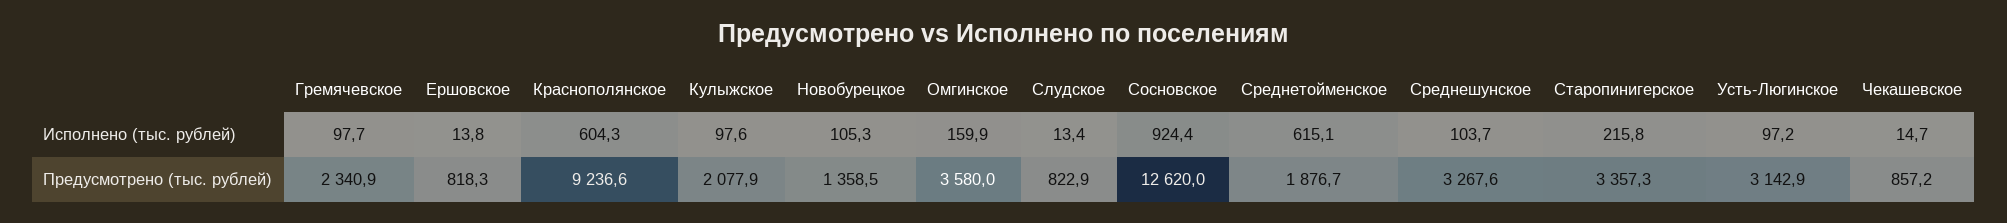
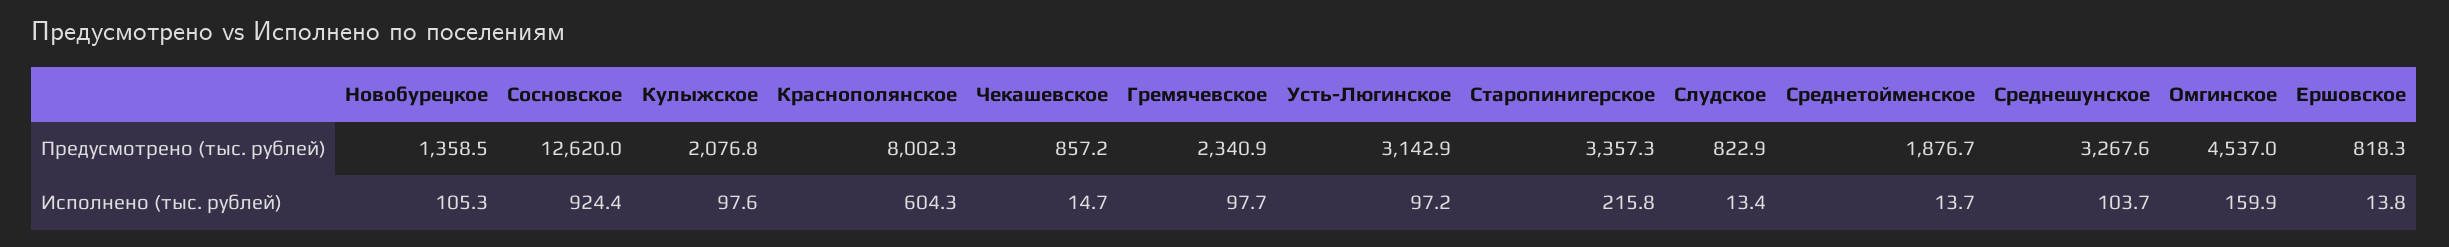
  {
    "Гремячевское": {
      "Исполнено (тыс. рублей)": 97.7,
      "Предусмотрено (тыс. рублей)": 2340.9
    },
    "Ершовское": {
      "Исполнено (тыс. рублей)": 13.8,
      "Предусмотрено (тыс. рублей)": 818.3
    },
    "Краснополянское": {
      "Исполнено (тыс. рублей)": 604.3,
-     "Предусмотрено (тыс. рублей)": 9236.6
+     "Предусмотрено (тыс. рублей)": 8002.3
    },
    "Кулыжское": {
      "Исполнено (тыс. рублей)": 97.6,
-     "Предусмотрено (тыс. рублей)": 2077.9
+     "Предусмотрено (тыс. рублей)": 2076.8
    },
    "Новобурецкое": {
      "Исполнено (тыс. рублей)": 105.3,
      "Предусмотрено (тыс. рублей)": 1358.5
    },
    "Омгинское": {
      "Исполнено (тыс. рублей)": 159.9,
-     "Предусмотрено (тыс. рублей)": 3580
+     "Предусмотрено (тыс. рублей)": 4537
    },
    "Слудское": {
      "Исполнено (тыс. рублей)": 13.4,
      "Предусмотрено (тыс. рублей)": 822.9
    },
    "Сосновское": {
      "Исполнено (тыс. рублей)": 924.4,
      "Предусмотрено (тыс. рублей)": 12620
    },
    "Среднетойменское": {
-     "Исполнено (тыс. рублей)": 615.1,
+     "Исполнено (тыс. рублей)": 13.7,
      "Предусмотрено (тыс. рублей)": 1876.7
    },
    "Среднешунское": {
      "Исполнено (тыс. рублей)": 103.7,
      "Предусмотрено (тыс. рублей)": 3267.6
    },
    "Старопинигерское": {
      "Исполнено (тыс. рублей)": 215.8,
      "Предусмотрено (тыс. рублей)": 3357.3
    },
    "Усть-Люгинское": {
      "Исполнено (тыс. рублей)": 97.2,
      "Предусмотрено (тыс. рублей)": 3142.9
    },
    "Чекашевское": {
      "Исполнено (тыс. рублей)": 14.7,
      "Предусмотрено (тыс. рублей)": 857.2
    }
  }

